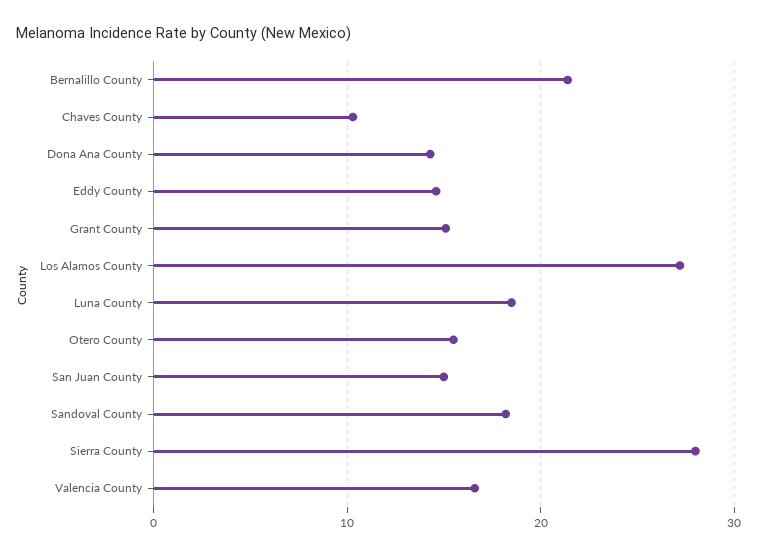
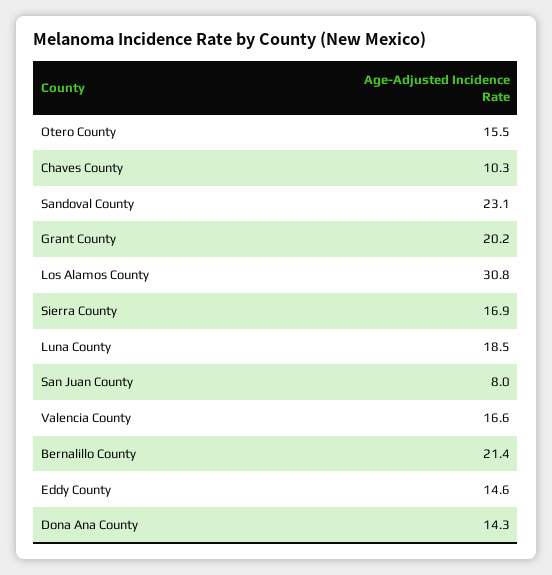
  {
    "Bernalillo County": 21.4,
    "Chaves County": 10.3,
    "Dona Ana County": 14.3,
    "Eddy County": 14.6,
-   "Grant County": 15,
+   "Grant County": 20.2,
-   "Los Alamos County": 27,
+   "Los Alamos County": 30.8,
    "Luna County": 18.5,
    "Otero County": 15.5,
-   "San Juan County": 15,
+   "San Juan County": 8,
-   "Sandoval County": 18,
+   "Sandoval County": 23.1,
-   "Sierra County": 28,
+   "Sierra County": 16.9,
    "Valencia County": 16.6
  }

